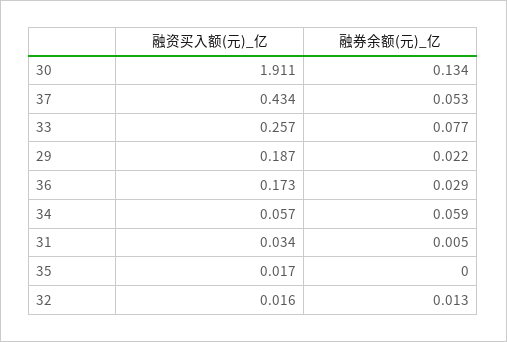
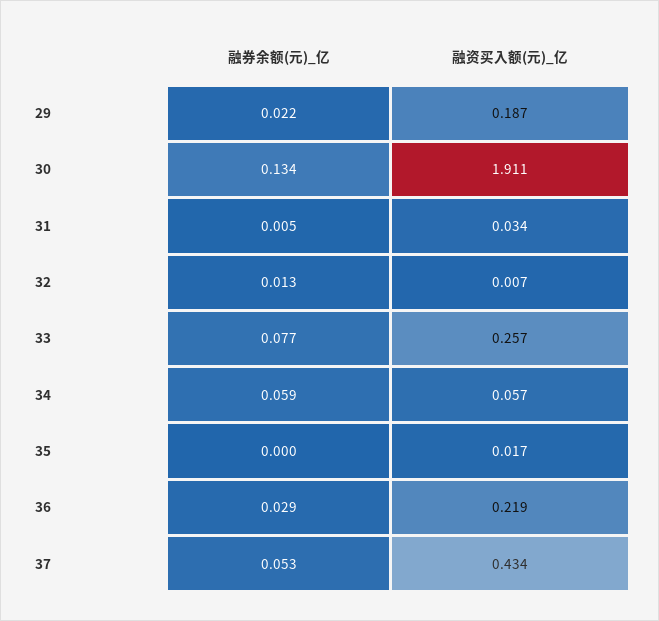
  {
    "融资买入额(元)_亿": {
      "30": 1.911,
      "37": 0.434,
      "33": 0.257,
      "29": 0.187,
-     "36": 0.173,
+     "36": 0.219,
      "34": 0.057,
      "31": 0.034,
      "35": 0.017,
-     "32": 0.016
+     "32": 0.007
    },
    "融券余额(元)_亿": {
      "30": 0.134,
      "37": 0.053,
      "33": 0.077,
      "29": 0.022,
      "36": 0.029,
      "34": 0.059,
      "31": 0.005,
      "35": 0,
      "32": 0.013
    }
  }

